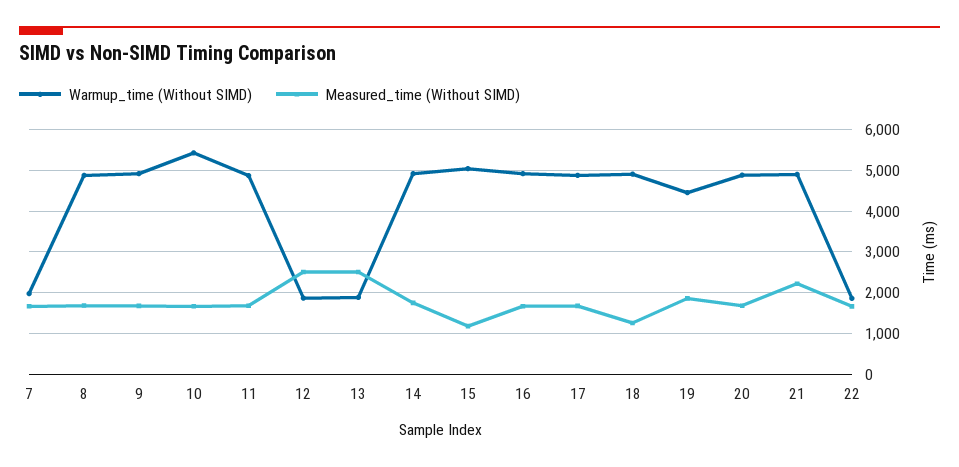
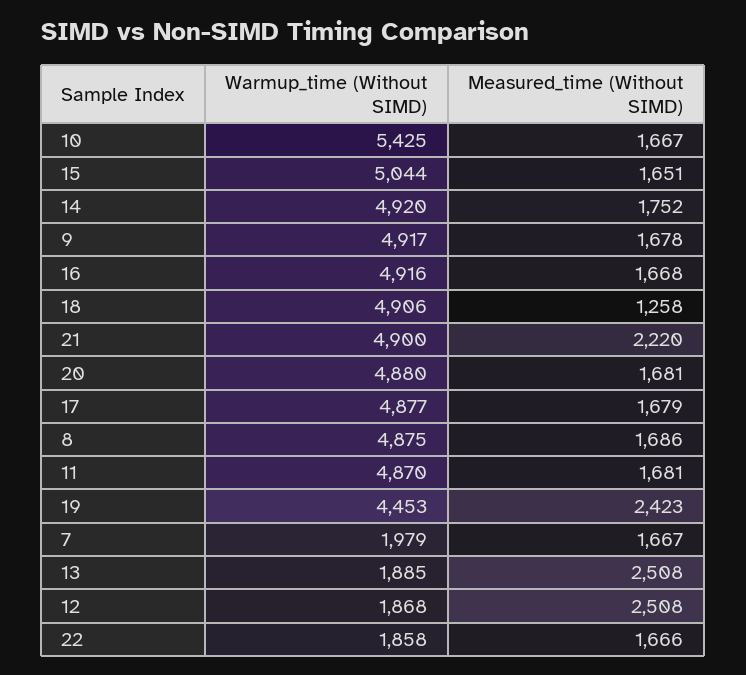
  {
    "Warmup_time (Without SIMD)": {
      "7": 1979,
      "8": 4875,
      "9": 4917,
      "10": 5425,
      "11": 4870,
      "12": 1868,
      "13": 1885,
      "14": 4920,
      "15": 5044,
      "16": 4916,
      "17": 4877,
      "18": 4906,
      "19": 4453,
      "20": 4880,
      "21": 4900,
      "22": 1858
    },
    "Measured_time (Without SIMD)": {
      "7": 1667,
      "8": 1686,
      "9": 1678,
      "10": 1667,
      "11": 1681,
      "12": 2508,
      "13": 2508,
      "14": 1752,
-     "15": 1200,
+     "15": 1651,
      "16": 1668,
      "17": 1679,
      "18": 1258,
-     "19": 1800,
+     "19": 2423,
      "20": 1681,
      "21": 2220,
      "22": 1666
    }
  }

